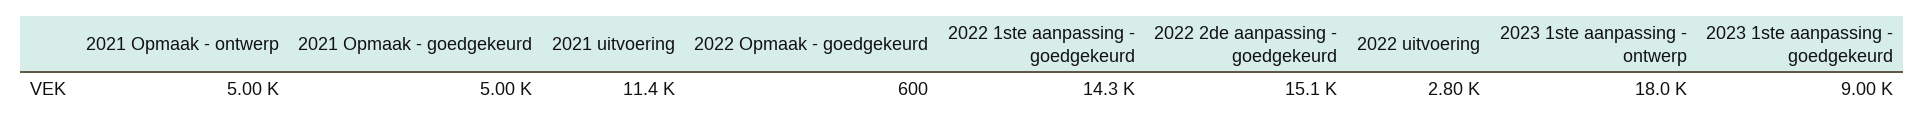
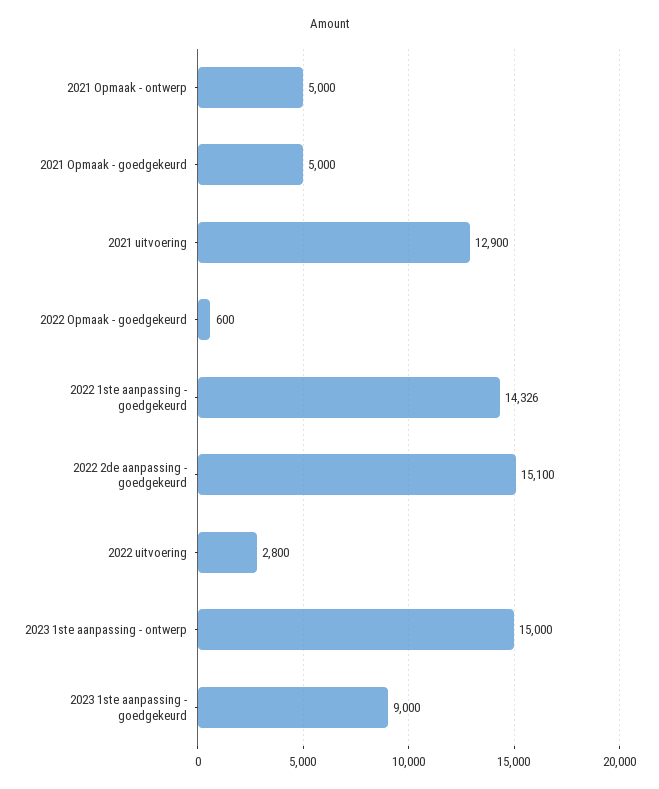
  {
    "2021 Opmaak - ontwerp": 5000,
    "2021 Opmaak - goedgekeurd": 5000,
-   "2021 uitvoering": 11400,
+   "2021 uitvoering": 12900,
    "2022 Opmaak - goedgekeurd": 600,
    "2022 1ste aanpassing - goedgekeurd": 14326,
    "2022 2de aanpassing - goedgekeurd": 15100,
    "2022 uitvoering": 2800,
-   "2023 1ste aanpassing - ontwerp": 18000,
+   "2023 1ste aanpassing - ontwerp": 15000,
    "2023 1ste aanpassing - goedgekeurd": 9000
  }

